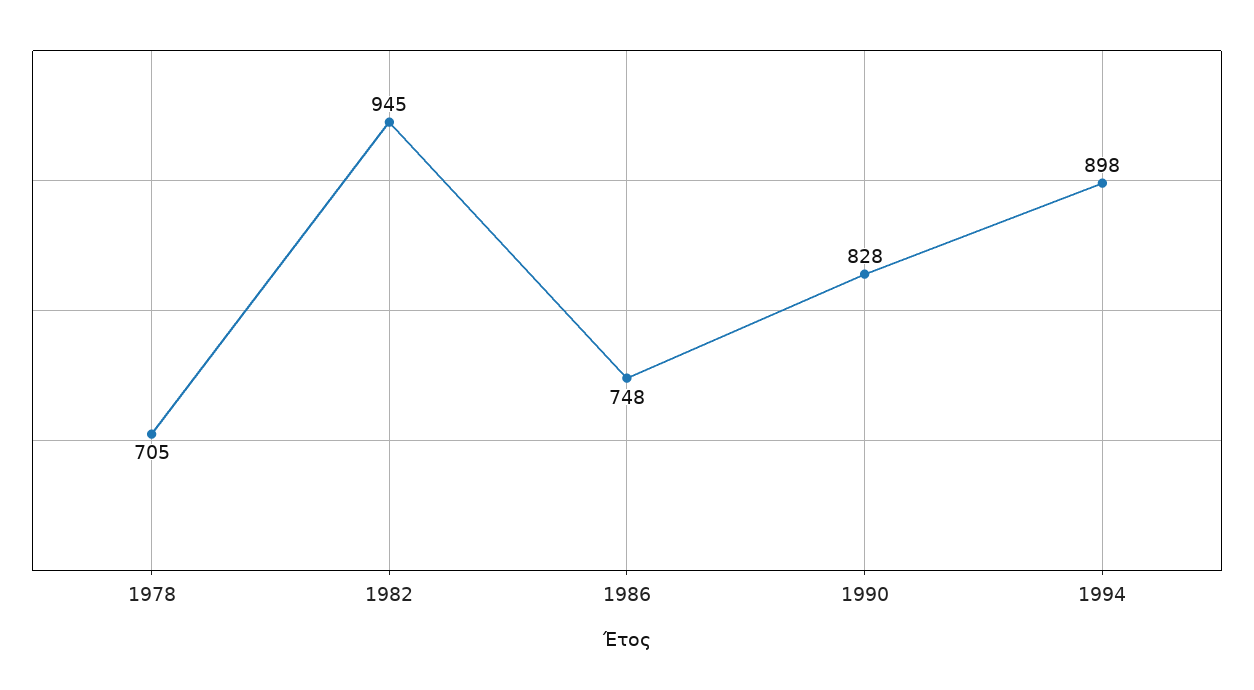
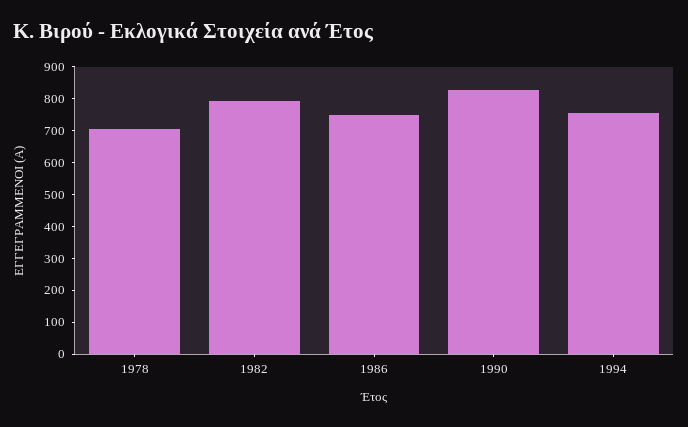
  {
    "1978": 705,
-   "1982": 945,
+   "1982": 800,
    "1986": 748,
    "1990": 828,
-   "1994": 898
+   "1994": 750
  }

